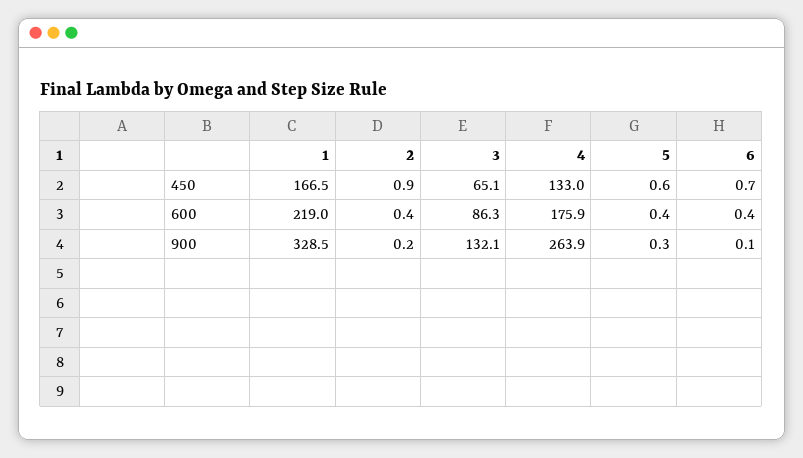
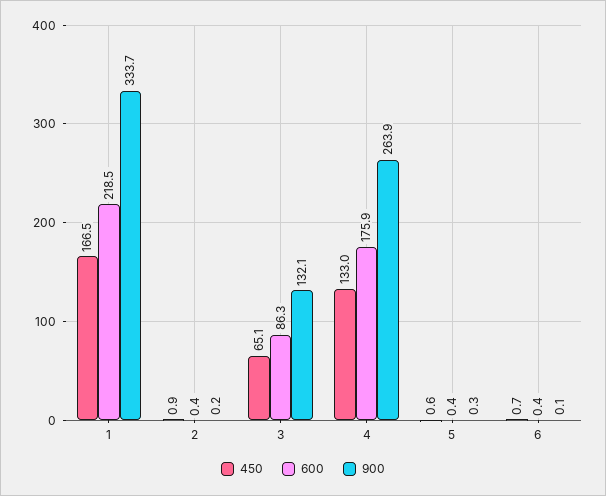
  {
    "450": {
      "1": 166.5,
      "2": 0.9,
      "3": 65.1,
      "4": 133,
      "5": 0.6,
      "6": 0.7
    },
    "600": {
-     "1": 219,
+     "1": 218.5,
      "2": 0.4,
      "3": 86.3,
      "4": 175.9,
      "5": 0.4,
      "6": 0.4
    },
    "900": {
-     "1": 328.5,
+     "1": 333.7,
      "2": 0.2,
      "3": 132.1,
      "4": 263.9,
      "5": 0.3,
      "6": 0.1
    }
  }

